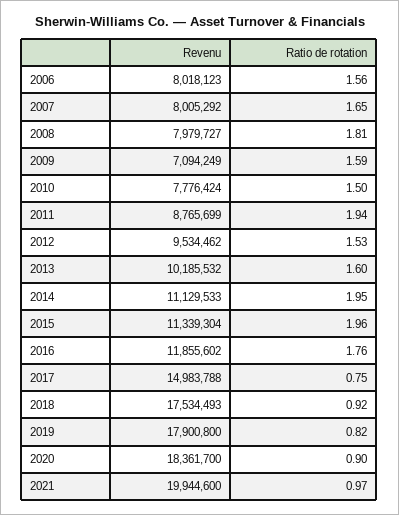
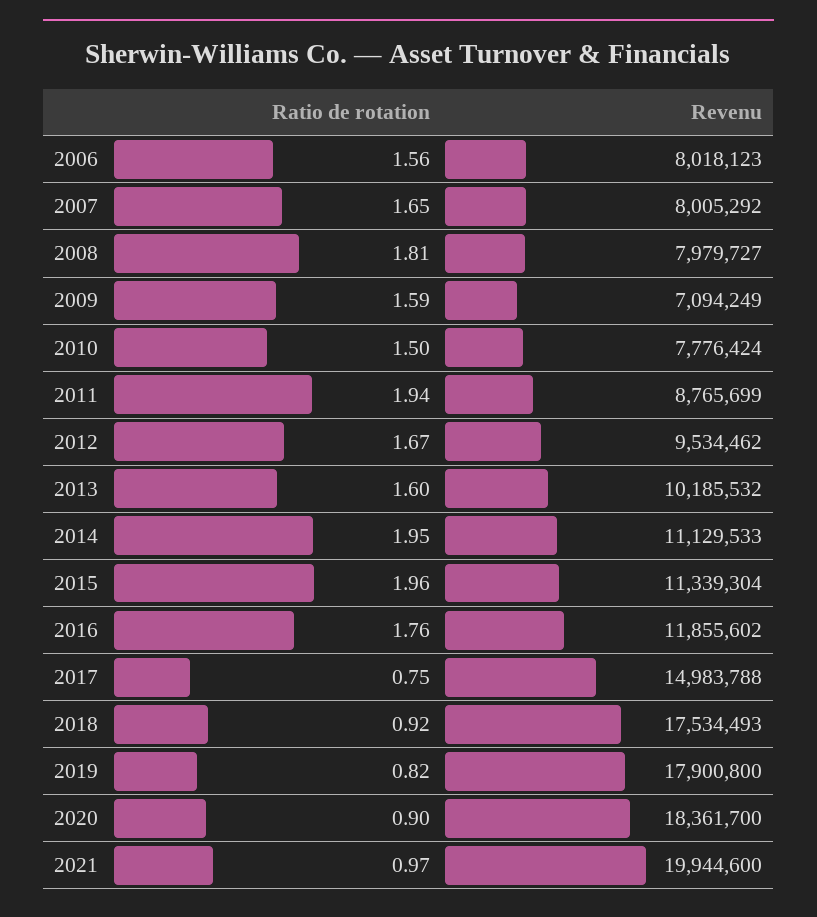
  {
    "Revenu": {
      "2006": 8018123,
      "2007": 8005292,
      "2008": 7979727,
      "2009": 7094249,
      "2010": 7776424,
      "2011": 8765699,
      "2012": 9534462,
      "2013": 10185532,
      "2014": 11129533,
      "2015": 11339304,
      "2016": 11855602,
      "2017": 14983788,
      "2018": 17534493,
      "2019": 17900800,
      "2020": 18361700,
      "2021": 19944600
    },
    "Ratio de rotation": {
      "2006": 1.56,
      "2007": 1.65,
      "2008": 1.81,
      "2009": 1.59,
      "2010": 1.5,
      "2011": 1.94,
-     "2012": 1.53,
+     "2012": 1.67,
      "2013": 1.6,
      "2014": 1.95,
      "2015": 1.96,
      "2016": 1.76,
      "2017": 0.75,
      "2018": 0.92,
      "2019": 0.82,
      "2020": 0.9,
      "2021": 0.97
    }
  }

